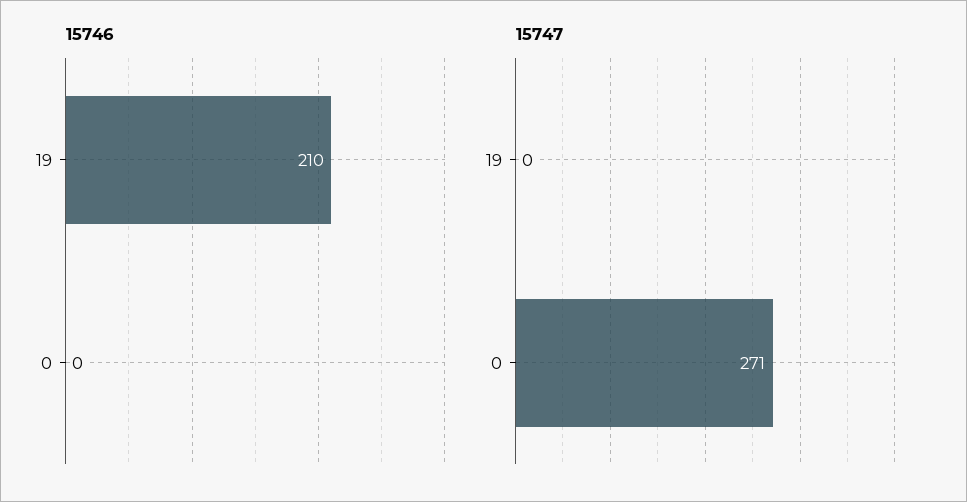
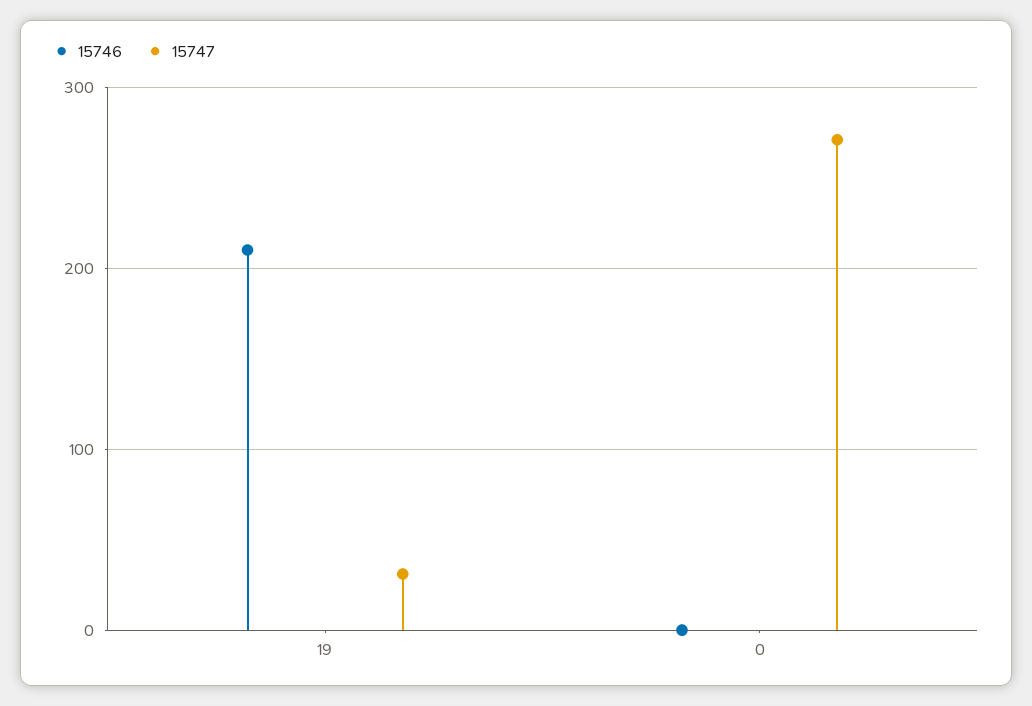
  {
    "15746": {
      "19": 210,
      "0": 0
    },
    "15747": {
-     "19": 0,
+     "19": 30,
      "0": 271
    }
  }

